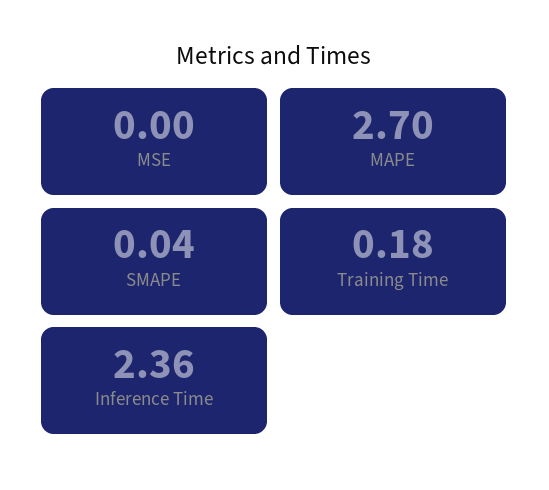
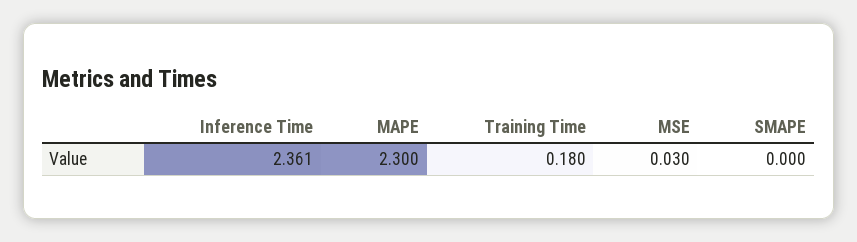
  {
-   "MSE": 0,
+   "MSE": 0.03,
-   "MAPE": 2.7,
+   "MAPE": 2.3,
-   "SMAPE": 0.04,
+   "SMAPE": 0,
    "Training Time": 0.18,
    "Inference Time": 2.361
  }

